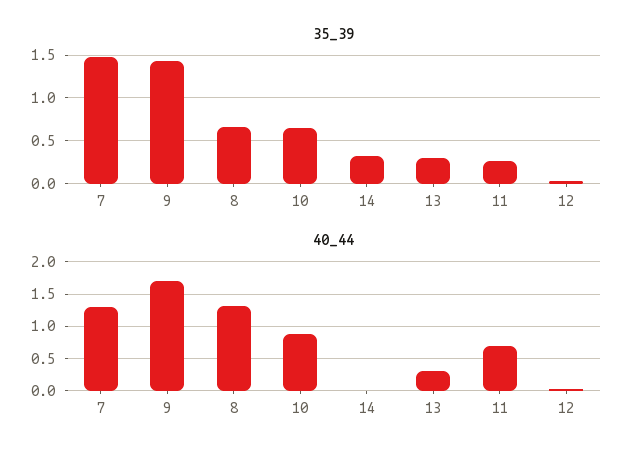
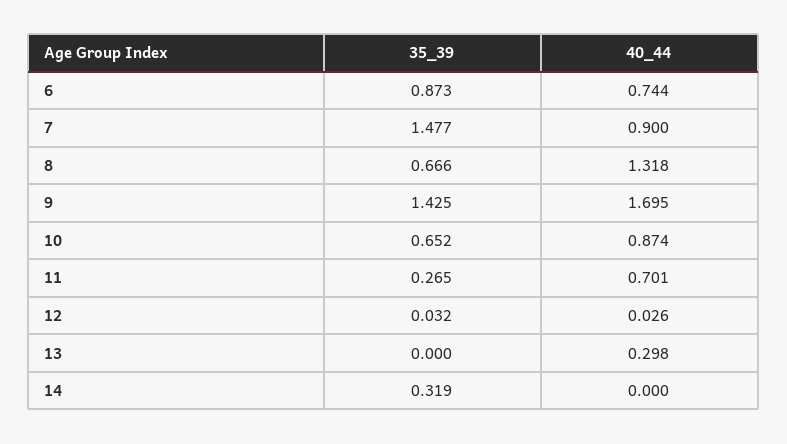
  {
    "35_39": {
      "7": 1.477,
      "9": 1.425,
      "8": 0.666,
      "10": 0.652,
      "14": 0.319,
-     "13": 0.3,
+     "13": 0,
      "11": 0.265,
-     "12": 0.032
+     "12": 0.032,
+     "6": 0.873
    },
    "40_44": {
-     "7": 1.3,
+     "7": 0.9,
      "9": 1.695,
      "8": 1.318,
      "10": 0.874,
      "14": 0,
      "13": 0.298,
      "11": 0.701,
-     "12": 0.026
+     "12": 0.026,
+     "6": 0.744
    }
  }

